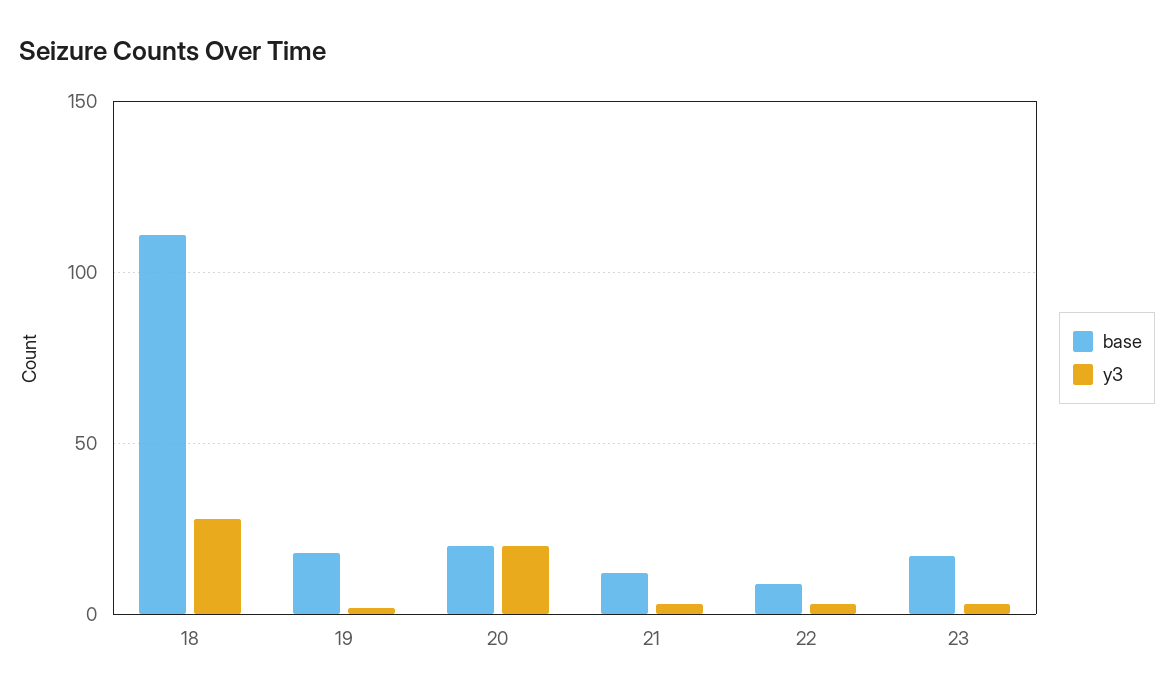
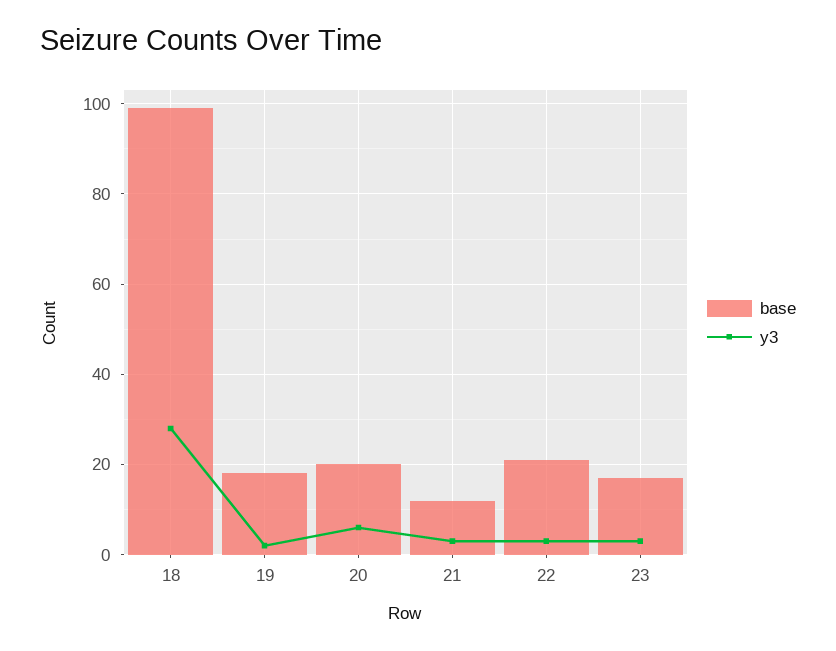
  {
    "base": {
-     "18": 110,
+     "18": 100,
      "19": 20,
      "20": 20,
      "21": 10,
-     "22": 10,
+     "22": 20,
      "23": 15
    },
    "y3": {
      "18": 30,
      "19": 0,
-     "20": 20,
+     "20": 5,
      "21": 5,
      "22": 5,
      "23": 5
    }
  }

